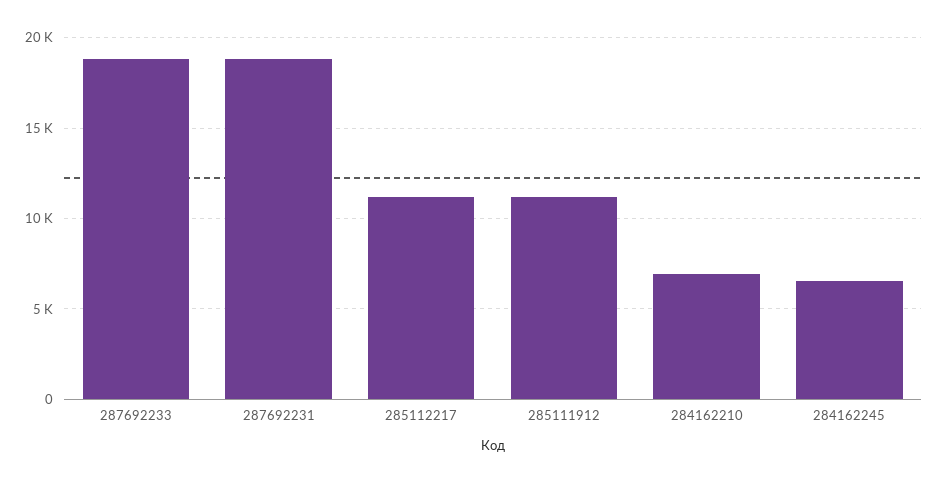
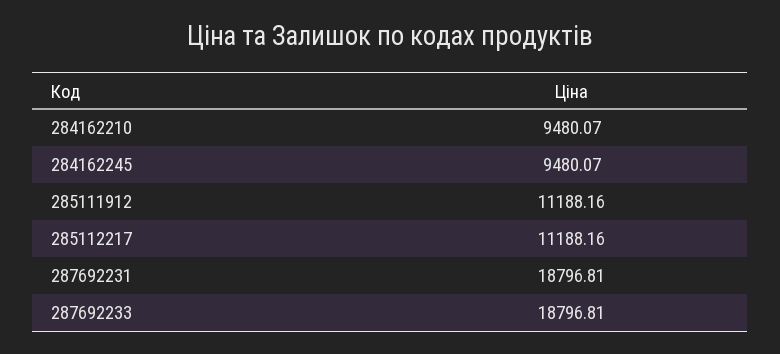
  {
    "287692233": 18796.81,
    "287692231": 18796.81,
    "285112217": 11188.16,
    "285111912": 11188.16,
-   "284162210": 7000,
+   "284162210": 9480.07,
-   "284162245": 6500
+   "284162245": 9480.07
  }

